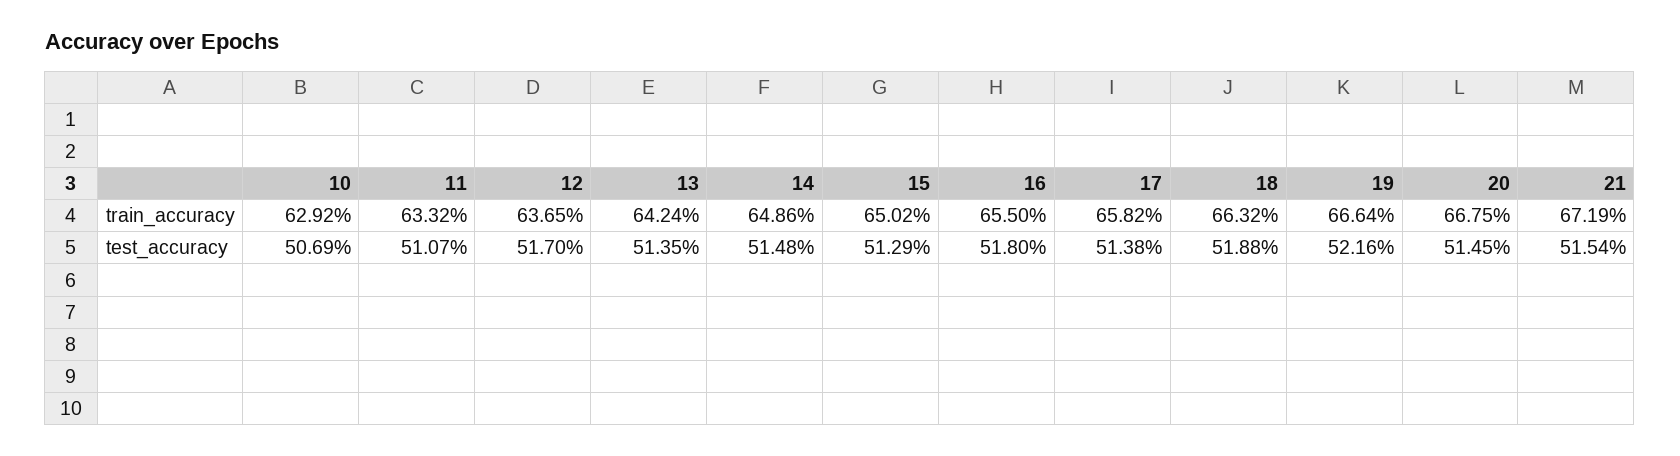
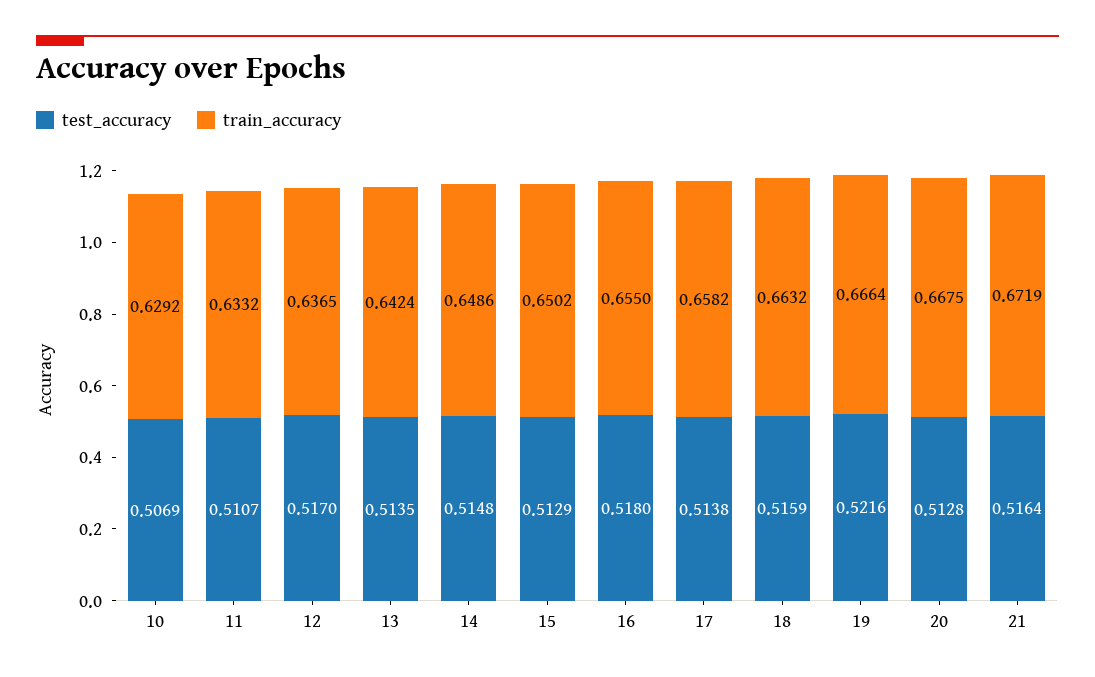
  {
    "train_accuracy": {
      "10": 0.6292,
      "11": 0.6332,
      "12": 0.6365,
      "13": 0.6424,
      "14": 0.6486,
      "15": 0.6502,
      "16": 0.655,
      "17": 0.6582,
      "18": 0.6632,
      "19": 0.6664,
      "20": 0.6675,
      "21": 0.6719
    },
    "test_accuracy": {
      "10": 0.5069,
      "11": 0.5107,
      "12": 0.517,
      "13": 0.5135,
      "14": 0.5148,
      "15": 0.5129,
      "16": 0.518,
      "17": 0.5138,
-     "18": 0.5188,
+     "18": 0.5159,
      "19": 0.5216,
-     "20": 0.5145,
+     "20": 0.5128,
-     "21": 0.5154
+     "21": 0.5164
    }
  }

